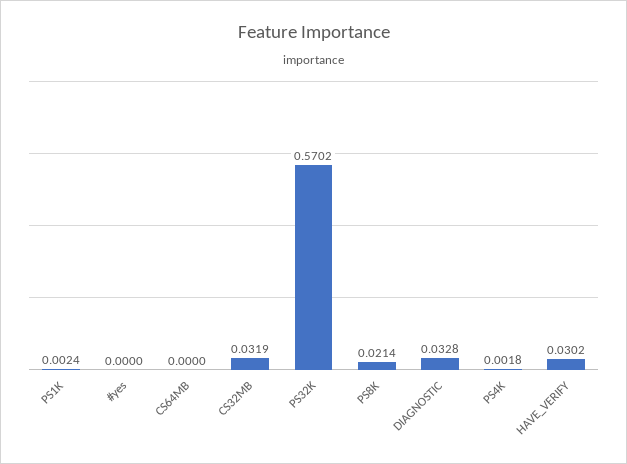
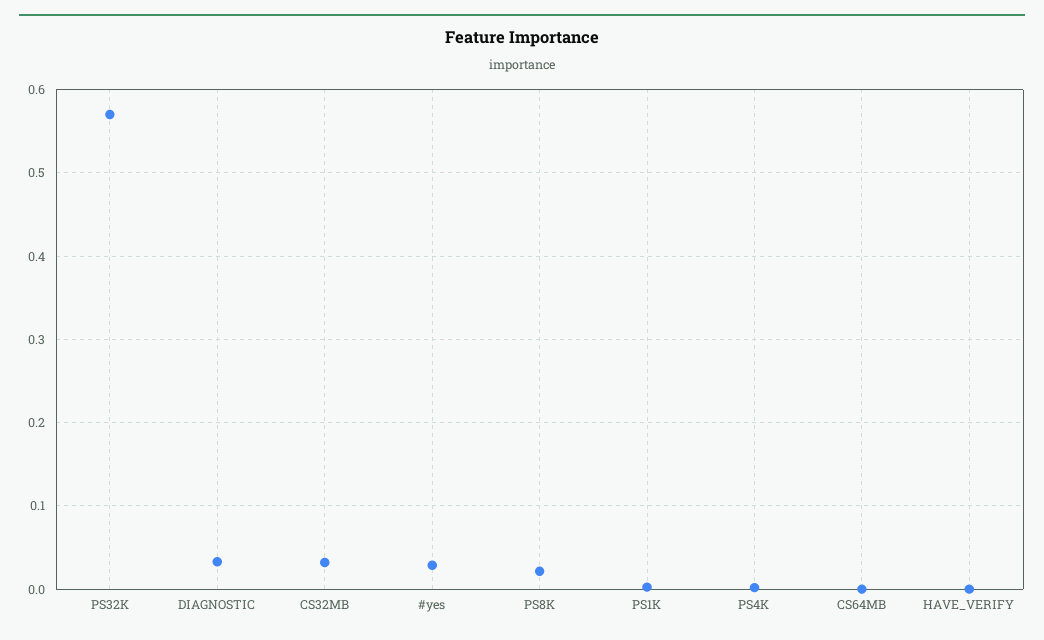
  {
    "PS1K": 0.0024,
-   "#yes": 0,
+   "#yes": 0.03,
    "CS64MB": 0,
    "CS32MB": 0.0319,
    "PS32K": 0.5702,
    "PS8K": 0.0214,
    "DIAGNOSTIC": 0.0328,
    "PS4K": 0.0018,
-   "HAVE_VERIFY": 0.0302
+   "HAVE_VERIFY": 0
  }

